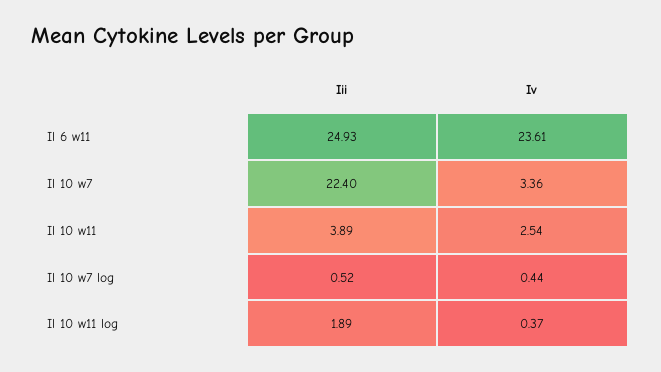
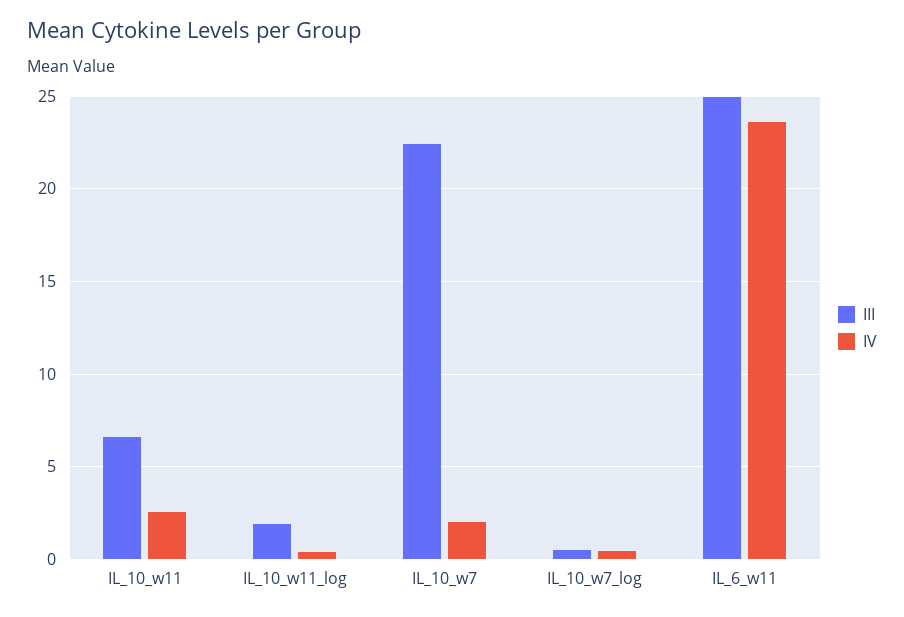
  {
    "Iii": {
      "Il 6 w11": 24.93,
      "Il 10 w7": 22.4,
-     "Il 10 w11": 3.89,
+     "Il 10 w11": 6.5,
      "Il 10 w7 log": 0.52,
      "Il 10 w11 log": 1.89
    },
    "Iv": {
      "Il 6 w11": 23.61,
-     "Il 10 w7": 3.36,
+     "Il 10 w7": 2,
      "Il 10 w11": 2.54,
      "Il 10 w7 log": 0.44,
      "Il 10 w11 log": 0.37
    }
  }

